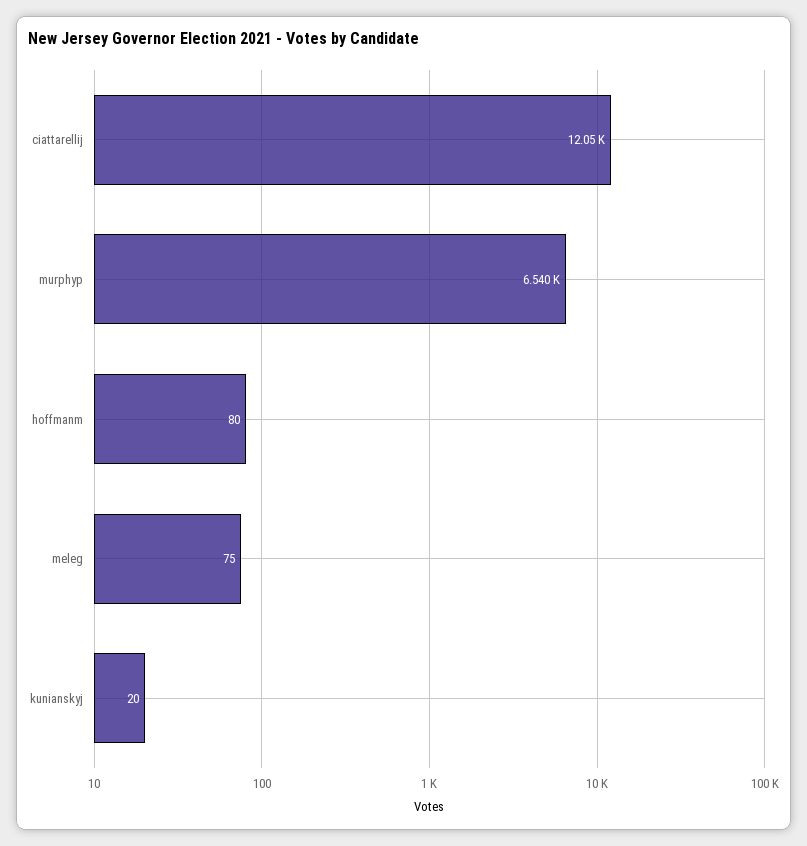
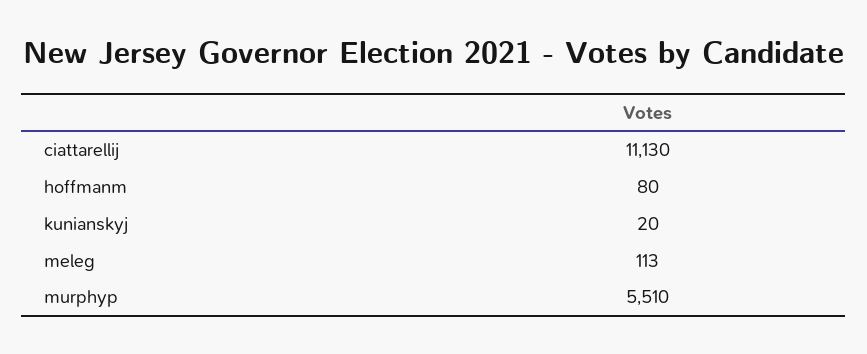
  {
-   "ciattarellij": 12050,
+   "ciattarellij": 11130,
-   "murphyp": 6540,
+   "murphyp": 5510,
    "hoffmanm": 80,
-   "meleg": 75,
+   "meleg": 113,
    "kunianskyj": 20
  }

